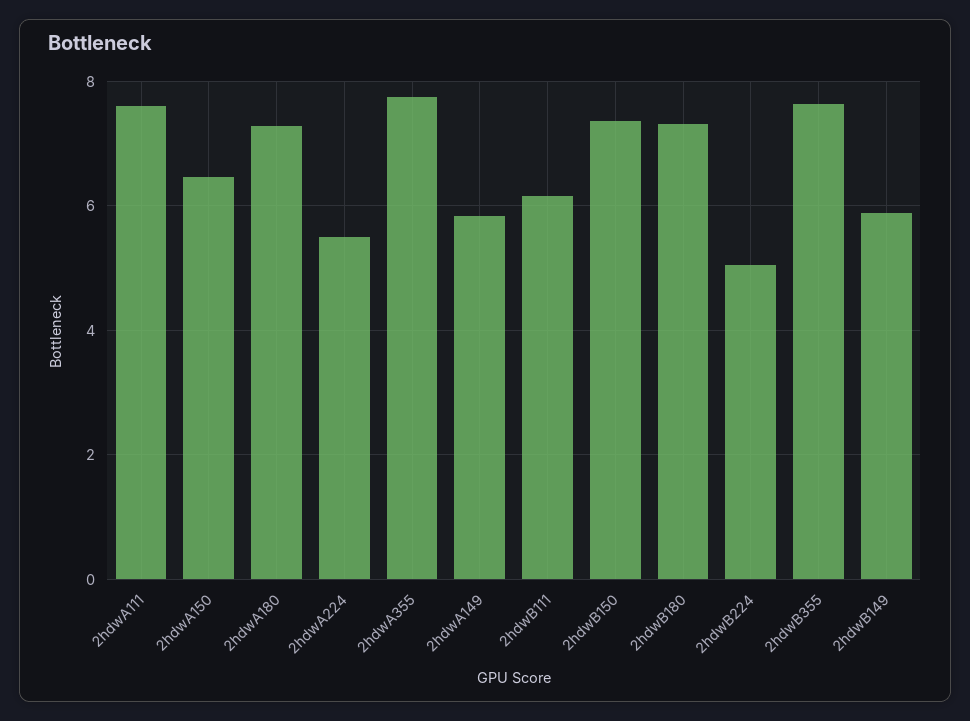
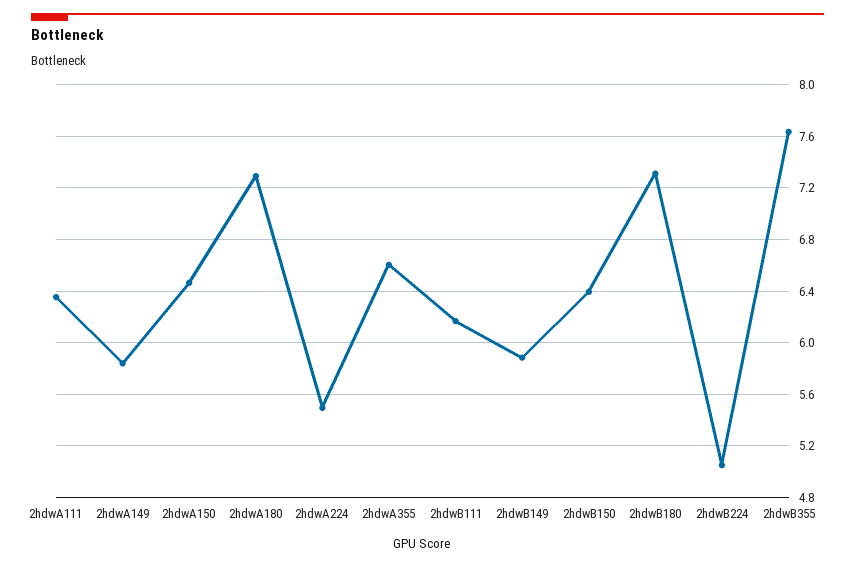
  {
-   "2hdwA111": 7.6,
+   "2hdwA111": 6.35,
    "2hdwA150": 6.45,
    "2hdwA180": 7.3,
    "2hdwA224": 5.5,
-   "2hdwA355": 7.8,
+   "2hdwA355": 6.6,
    "2hdwA149": 5.85,
    "2hdwB111": 6.15,
-   "2hdwB150": 7.4,
+   "2hdwB150": 6.4,
    "2hdwB180": 7.3,
    "2hdwB224": 5.05,
    "2hdwB355": 7.65,
    "2hdwB149": 5.9
  }

